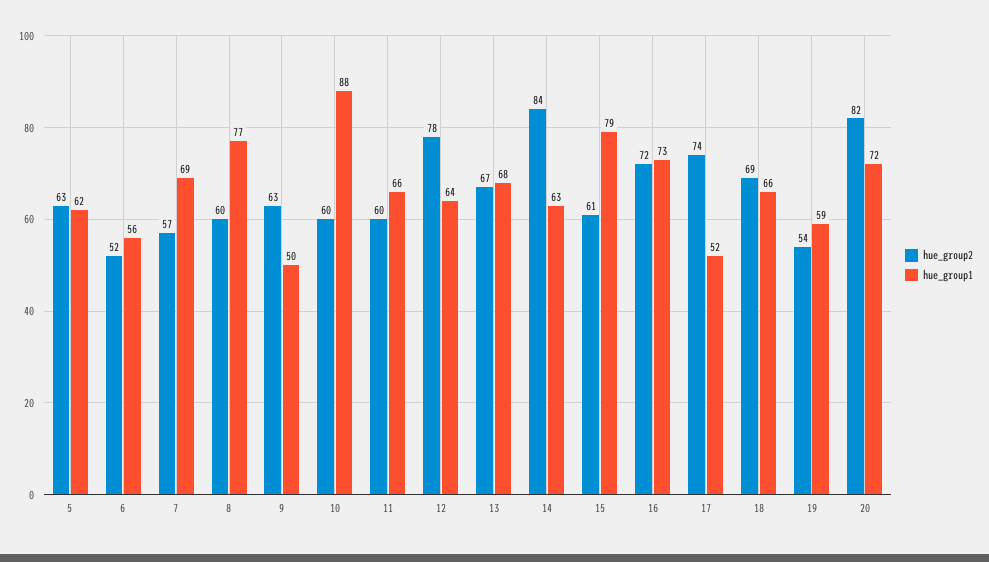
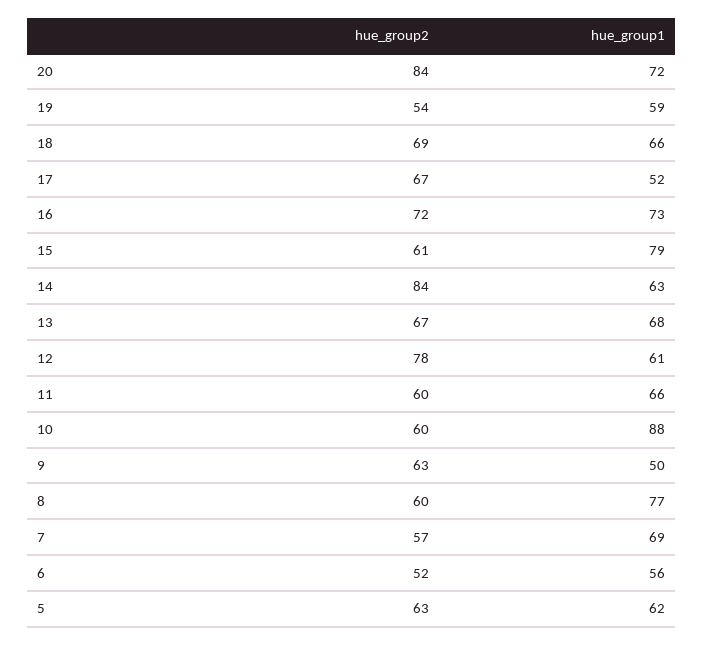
  {
    "hue_group2": {
      "5": 63,
      "6": 52,
      "7": 57,
      "8": 60,
      "9": 63,
      "10": 60,
      "11": 60,
      "12": 78,
      "13": 67,
      "14": 84,
      "15": 61,
      "16": 72,
-     "17": 74,
+     "17": 67,
      "18": 69,
      "19": 54,
-     "20": 82
+     "20": 84
    },
    "hue_group1": {
      "5": 62,
      "6": 56,
      "7": 69,
      "8": 77,
      "9": 50,
      "10": 88,
      "11": 66,
-     "12": 64,
+     "12": 61,
      "13": 68,
      "14": 63,
      "15": 79,
      "16": 73,
      "17": 52,
      "18": 66,
      "19": 59,
      "20": 72
    }
  }

